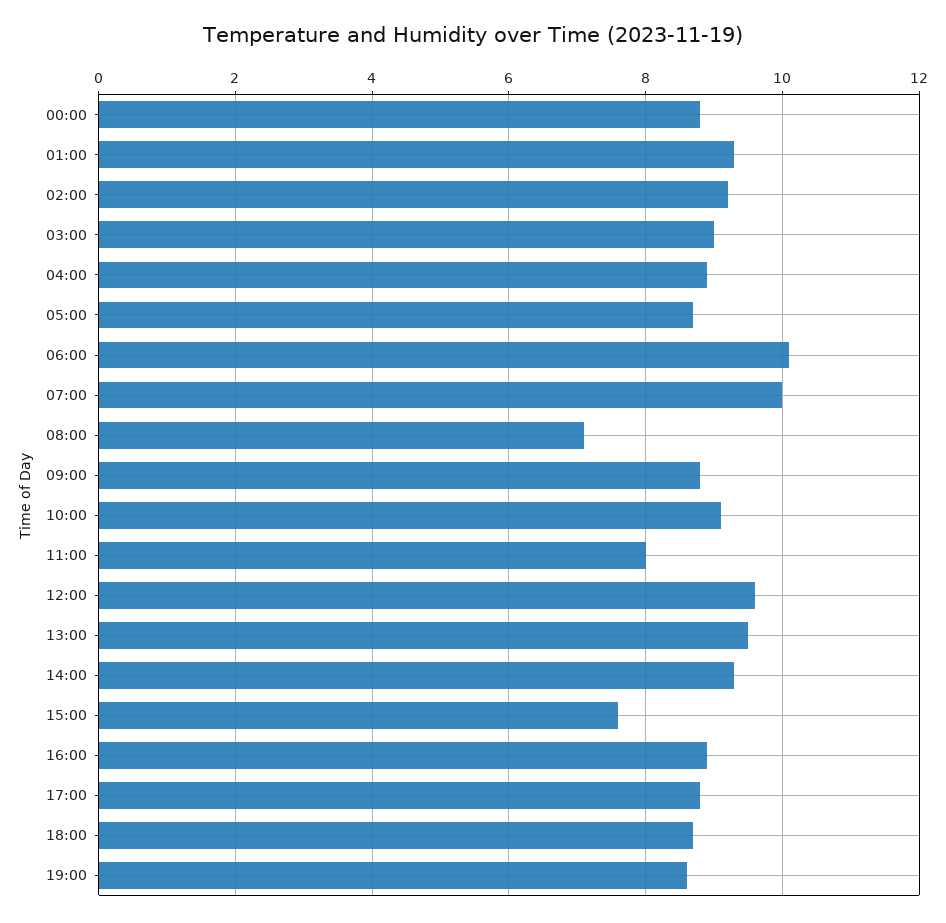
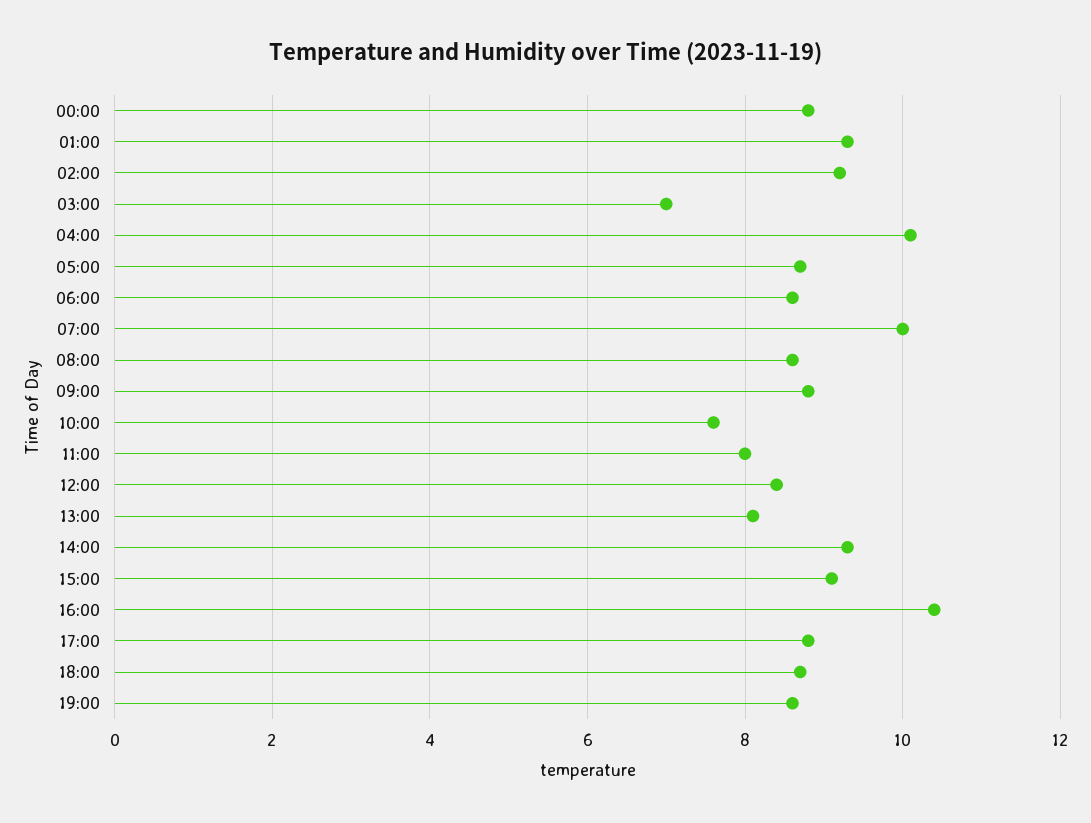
  {
    "00:00": 9,
    "01:00": 9.5,
    "02:00": 9,
-   "03:00": 9,
+   "03:00": 7,
-   "04:00": 9,
+   "04:00": 10,
    "05:00": 8.5,
-   "06:00": 10,
+   "06:00": 8.5,
    "07:00": 10,
-   "08:00": 7,
+   "08:00": 8.5,
    "09:00": 9,
-   "10:00": 9,
+   "10:00": 7.5,
    "11:00": 8,
-   "12:00": 9.5,
+   "12:00": 8.5,
-   "13:00": 9.5,
+   "13:00": 8,
    "14:00": 9.5,
-   "15:00": 7.5,
+   "15:00": 9,
-   "16:00": 9,
+   "16:00": 10.5,
    "17:00": 9,
    "18:00": 8.5,
    "19:00": 8.5
  }

